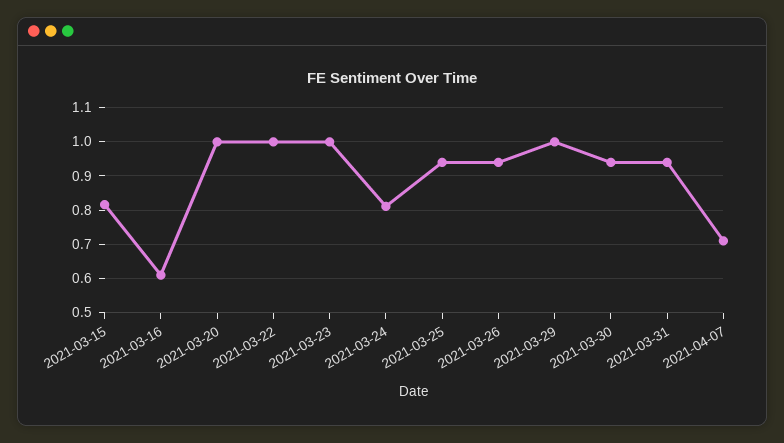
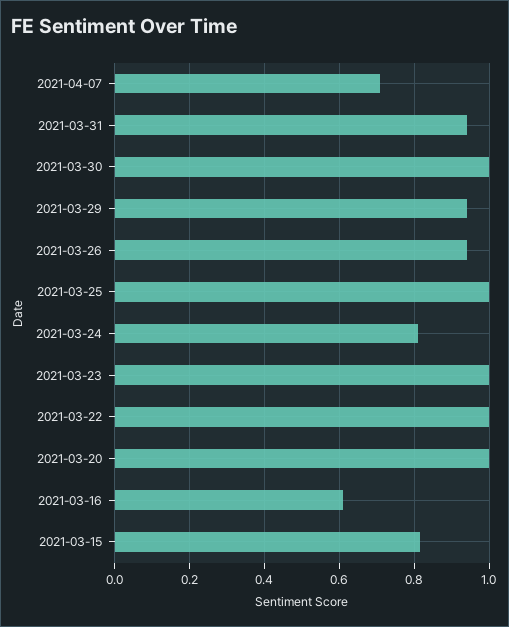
  {
    "2021-03-15": 0.82,
    "2021-03-16": 0.62,
    "2021-03-20": 1,
    "2021-03-22": 1,
    "2021-03-23": 1,
    "2021-03-24": 0.82,
-   "2021-03-25": 0.94,
+   "2021-03-25": 1,
    "2021-03-26": 0.94,
-   "2021-03-29": 1,
+   "2021-03-29": 0.94,
-   "2021-03-30": 0.94,
+   "2021-03-30": 1,
    "2021-03-31": 0.94,
    "2021-04-07": 0.72
  }

